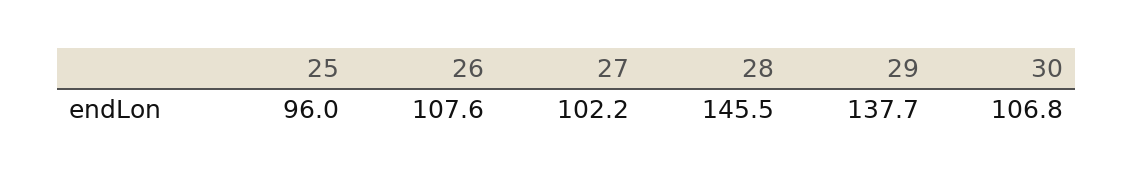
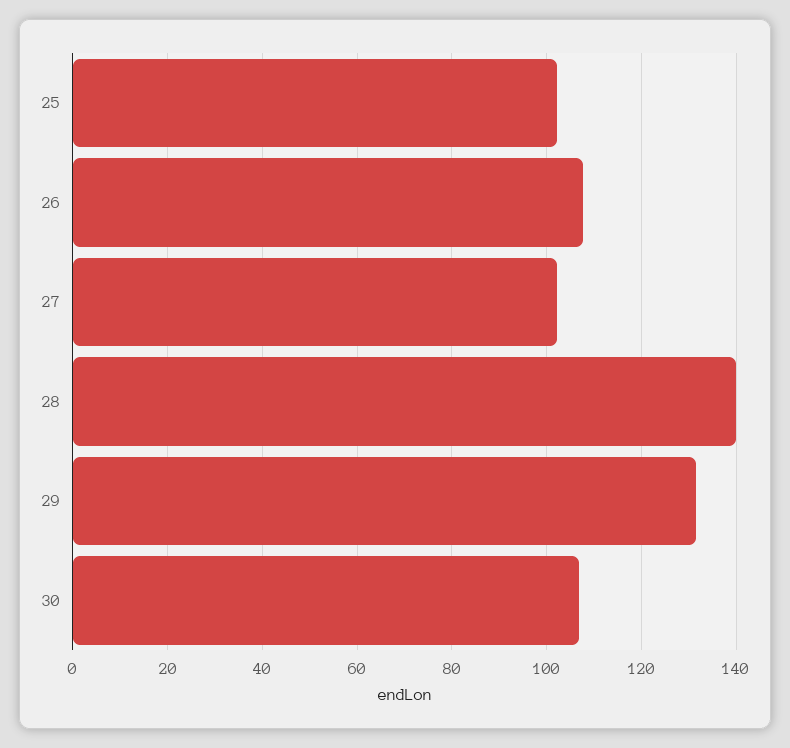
  {
-   "25": 96,
+   "25": 102,
    "26": 107.6,
    "27": 102.2,
-   "28": 145.5,
+   "28": 140,
-   "29": 137.7,
+   "29": 132,
    "30": 106.8
  }

